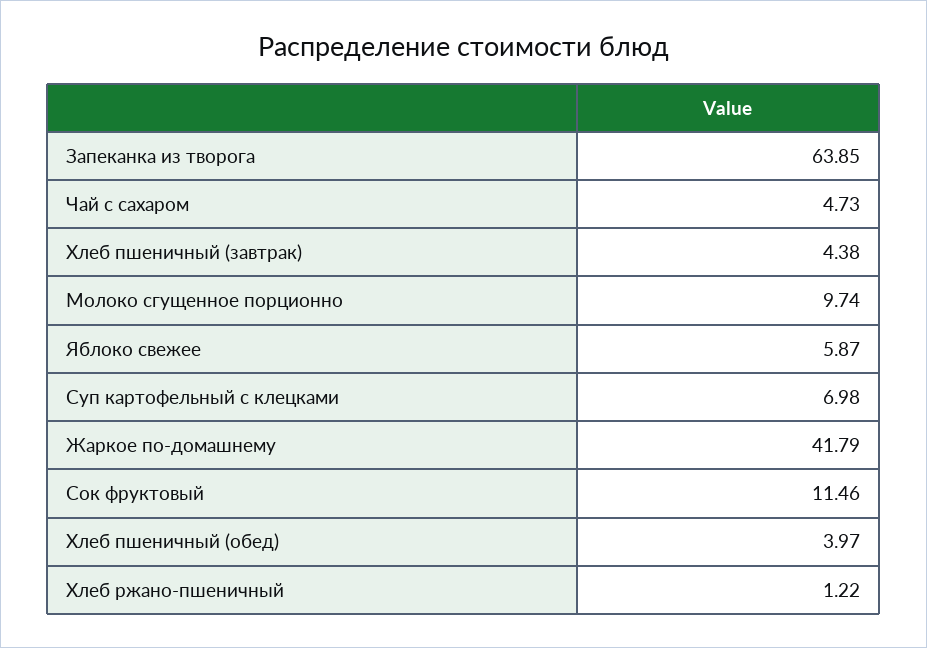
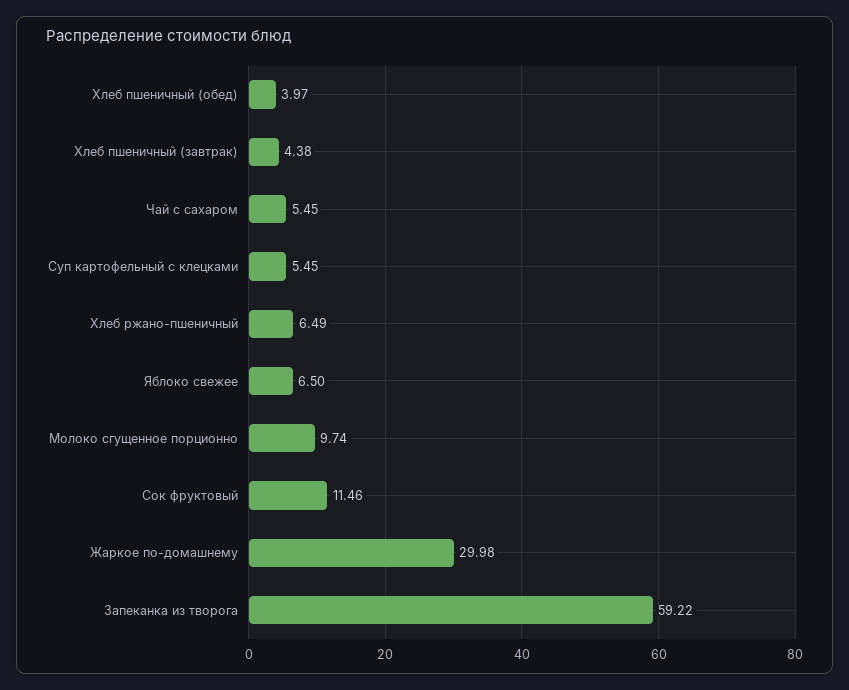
  {
-   "Запеканка из творога": 63.85,
+   "Запеканка из творога": 59.22,
-   "Чай с сахаром": 4.73,
+   "Чай с сахаром": 5.45,
    "Хлеб пшеничный (завтрак)": 4.38,
    "Молоко сгущенное порционно": 9.74,
-   "Яблоко свежее": 5.87,
+   "Яблоко свежее": 6.5,
-   "Суп картофельный с клецками": 6.98,
+   "Суп картофельный с клецками": 5.45,
-   "Жаркое по-домашнему": 41.79,
+   "Жаркое по-домашнему": 29.98,
    "Сок фруктовый": 11.46,
    "Хлеб пшеничный (обед)": 3.97,
-   "Хлеб ржано-пшеничный": 1.22
+   "Хлеб ржано-пшеничный": 6.49
  }

